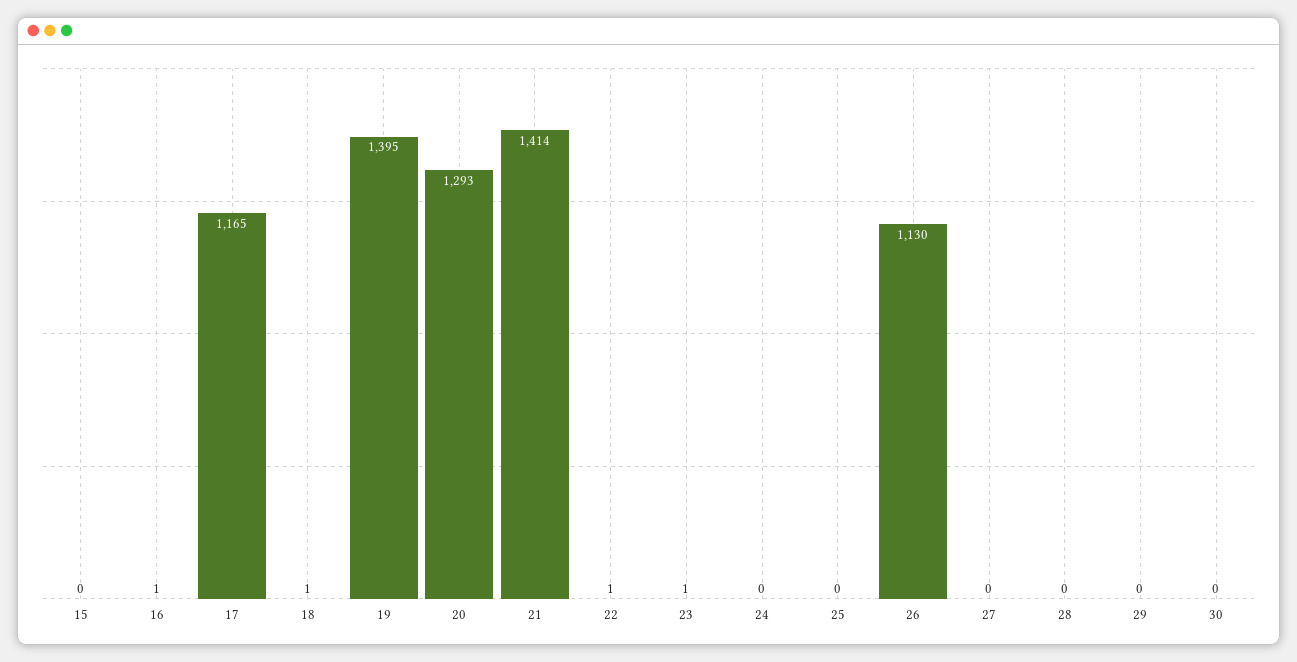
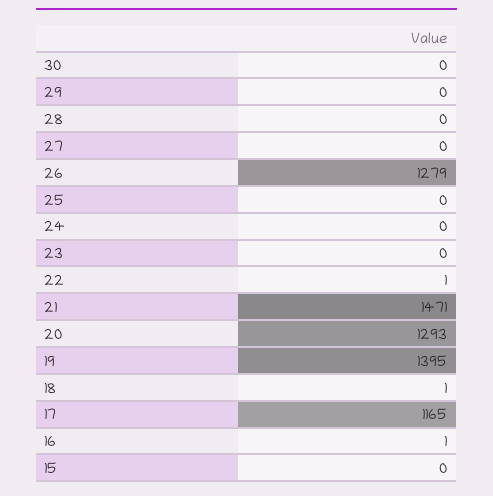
  {
    "15": 0,
    "16": 1,
    "17": 1165,
    "18": 1,
    "19": 1395,
    "20": 1293,
-   "21": 1414,
+   "21": 1471,
    "22": 1,
-   "23": 1,
+   "23": 0,
    "24": 0,
    "25": 0,
-   "26": 1130,
+   "26": 1279,
    "27": 0,
    "28": 0,
    "29": 0,
    "30": 0
  }

